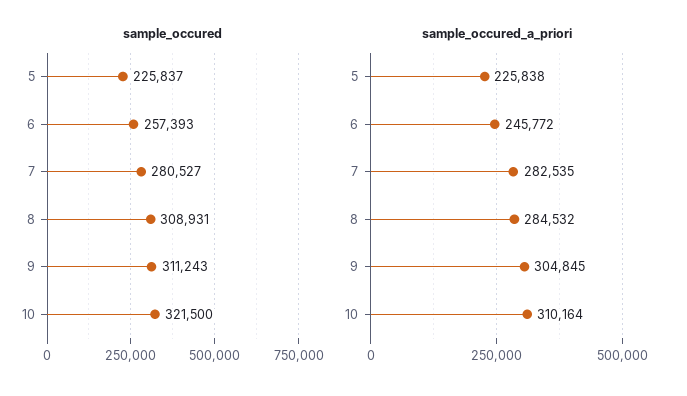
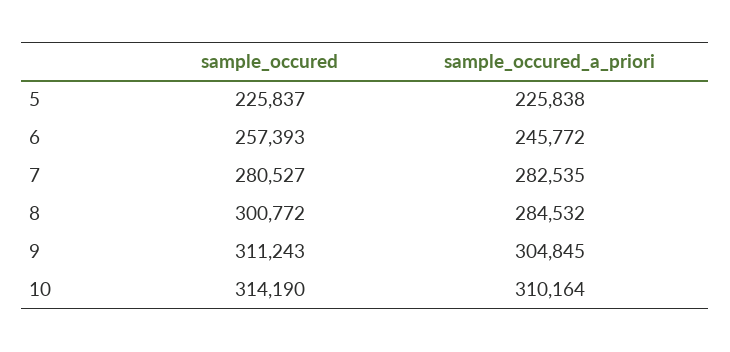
  {
    "sample_occured": {
      "5": 225837,
      "6": 257393,
      "7": 280527,
-     "8": 308931,
+     "8": 300772,
      "9": 311243,
-     "10": 321500
+     "10": 314190
    },
    "sample_occured_a_priori": {
      "5": 225838,
      "6": 245772,
      "7": 282535,
      "8": 284532,
      "9": 304845,
      "10": 310164
    }
  }

